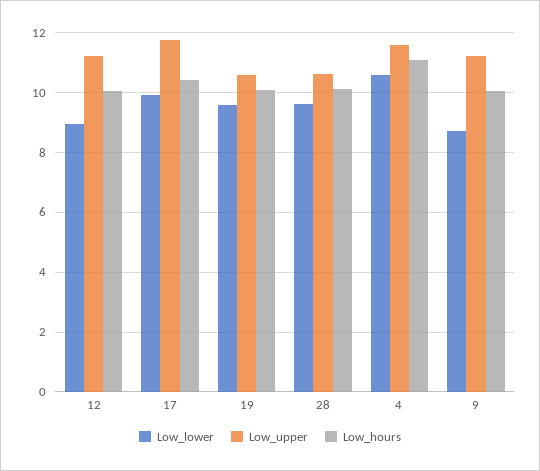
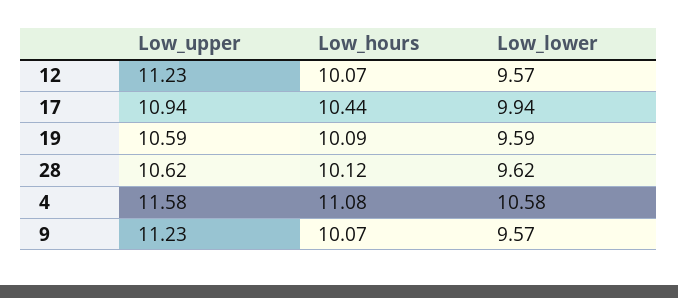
  {
    "Low_lower": {
-     "12": 9,
+     "12": 9.57,
      "17": 9.94,
      "19": 9.59,
      "28": 9.62,
      "4": 10.58,
-     "9": 8.75
+     "9": 9.57
    },
    "Low_upper": {
      "12": 11.23,
-     "17": 11.75,
+     "17": 10.94,
      "19": 10.59,
      "28": 10.62,
      "4": 11.58,
      "9": 11.23
    },
    "Low_hours": {
      "12": 10.07,
      "17": 10.44,
      "19": 10.09,
      "28": 10.12,
      "4": 11.08,
      "9": 10.07
    }
  }

